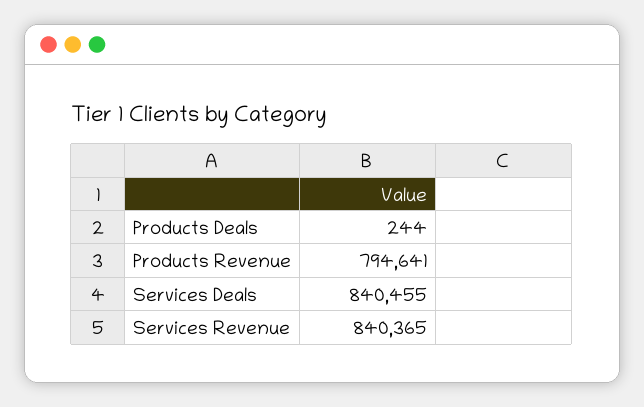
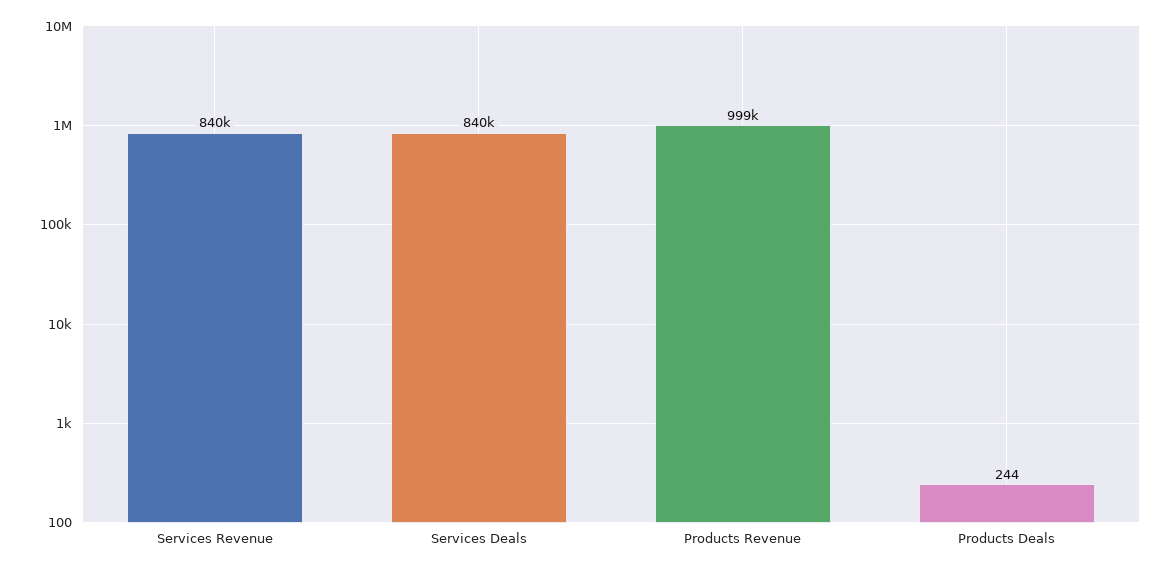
  {
    "Products Deals": 244,
-   "Products Revenue": 794641,
+   "Products Revenue": 999000,
    "Services Deals": 840455,
    "Services Revenue": 840365
  }

